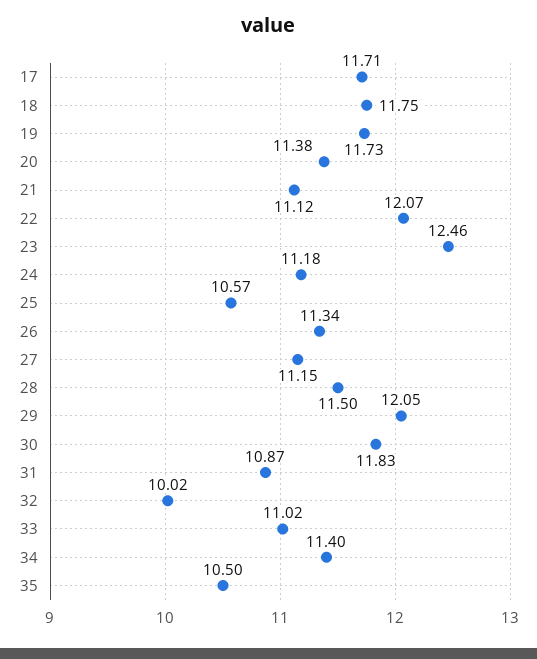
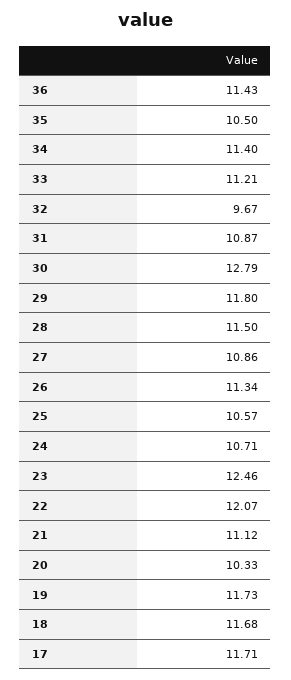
  {
    "17": 11.71,
-   "18": 11.75,
+   "18": 11.68,
    "19": 11.73,
-   "20": 11.38,
+   "20": 10.33,
    "21": 11.12,
    "22": 12.07,
    "23": 12.46,
-   "24": 11.18,
+   "24": 10.71,
    "25": 10.57,
    "26": 11.34,
-   "27": 11.15,
+   "27": 10.86,
    "28": 11.5,
-   "29": 12.05,
+   "29": 11.8,
-   "30": 11.83,
+   "30": 12.79,
    "31": 10.87,
-   "32": 10.02,
+   "32": 9.67,
-   "33": 11.02,
+   "33": 11.21,
    "34": 11.4,
-   "35": 10.5
+   "35": 10.5,
+   "36": 11.43
  }

